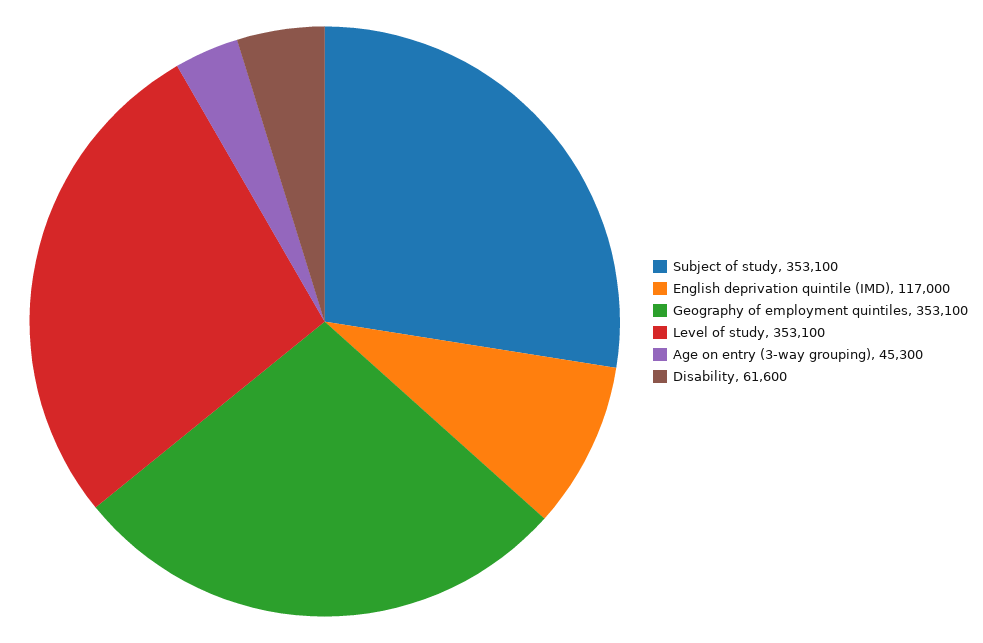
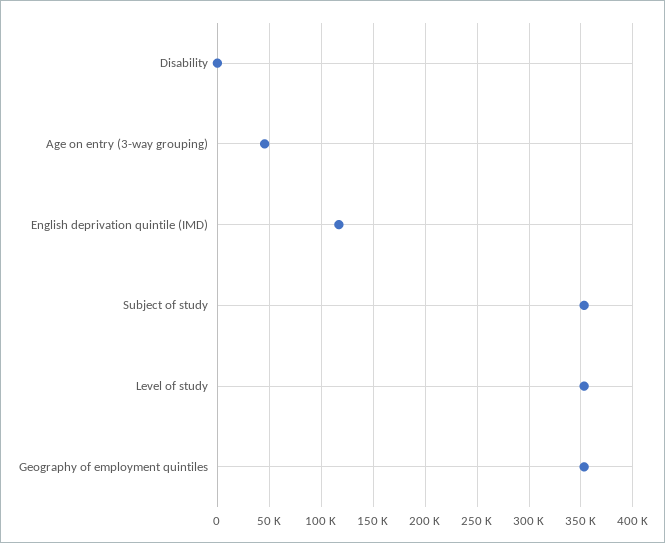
  {
    "Subject of study": 353100,
    "English deprivation quintile (IMD)": 117000,
    "Geography of employment quintiles": 353100,
    "Level of study": 353100,
    "Age on entry (3-way grouping)": 45300,
-   "Disability": 61600
+   "Disability": 0
  }

